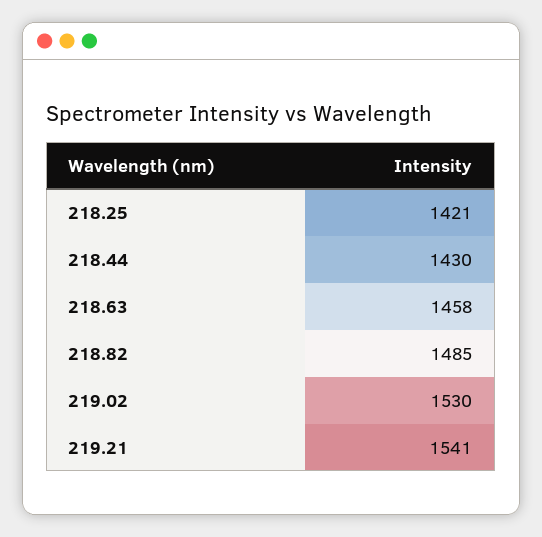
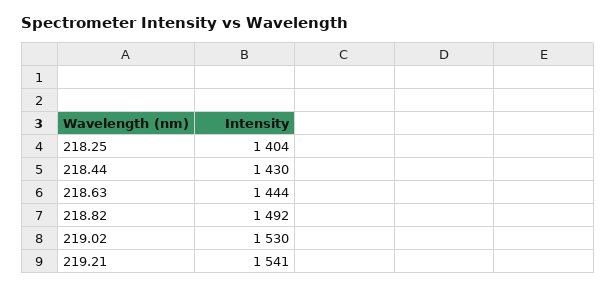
  {
-   "218.25": 1421,
+   "218.25": 1404,
    "218.44": 1430,
-   "218.63": 1458,
+   "218.63": 1444,
-   "218.82": 1485,
+   "218.82": 1492,
    "219.02": 1530,
    "219.21": 1541
  }

